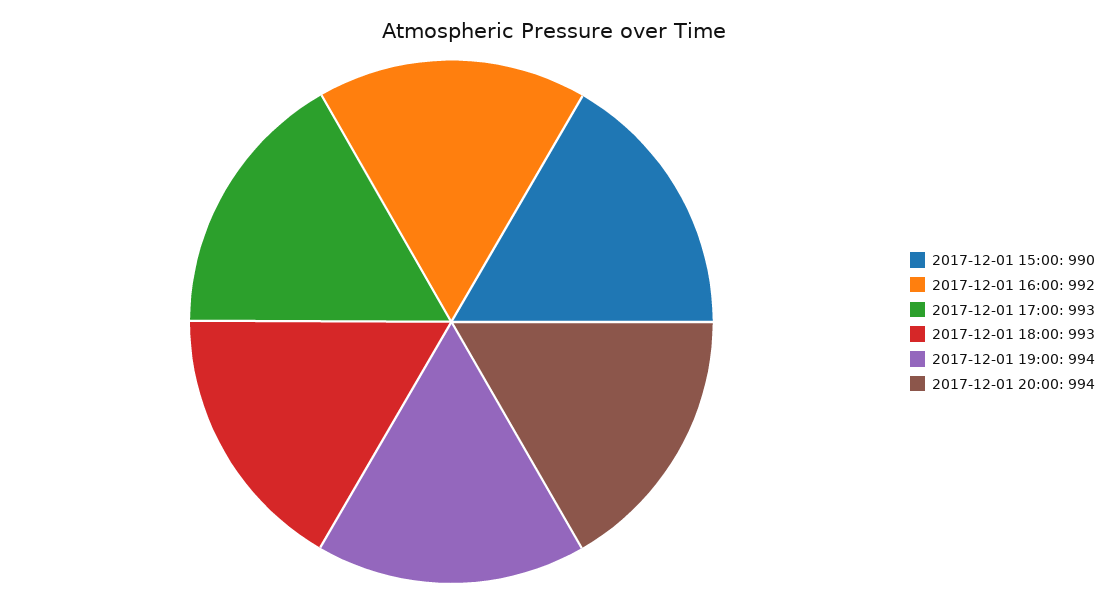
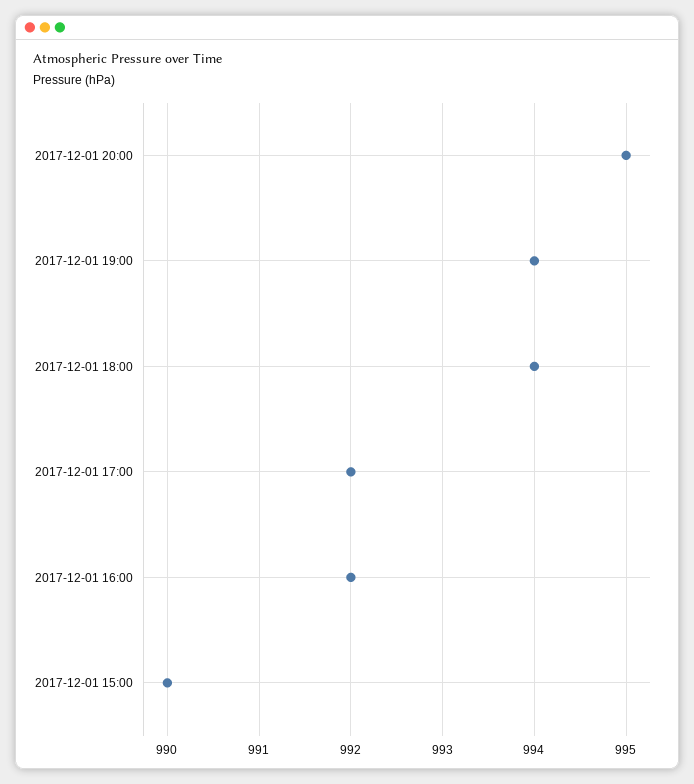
  {
    "2017-12-01 15:00": 990,
    "2017-12-01 16:00": 992,
-   "2017-12-01 17:00": 993,
+   "2017-12-01 17:00": 992,
-   "2017-12-01 18:00": 993,
+   "2017-12-01 18:00": 994,
    "2017-12-01 19:00": 994,
-   "2017-12-01 20:00": 994
+   "2017-12-01 20:00": 995
  }

